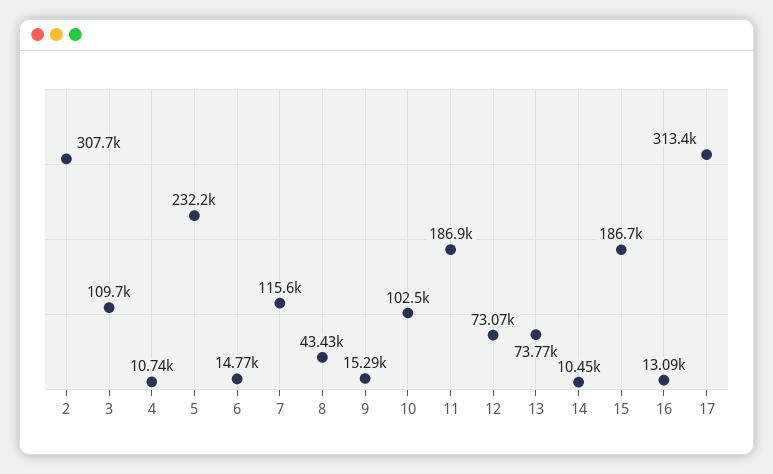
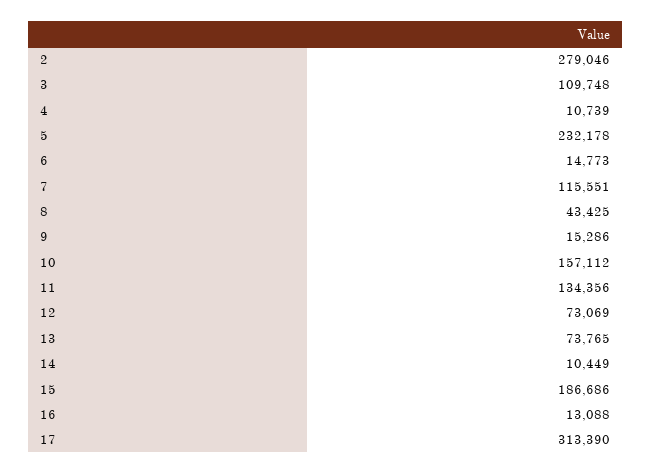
  {
-   "2": 307700,
+   "2": 279046,
    "3": 109748,
    "4": 10739,
    "5": 232178,
    "6": 14773,
    "7": 115551,
    "8": 43425,
    "9": 15286,
-   "10": 102500,
+   "10": 157112,
-   "11": 186900,
+   "11": 134356,
    "12": 73069,
    "13": 73765,
    "14": 10449,
    "15": 186686,
    "16": 13088,
    "17": 313390
  }

